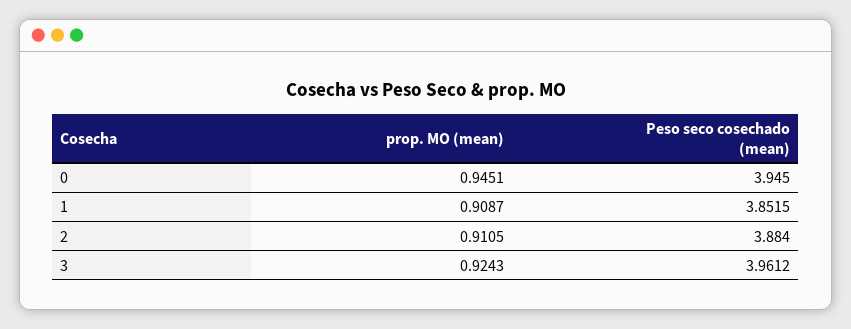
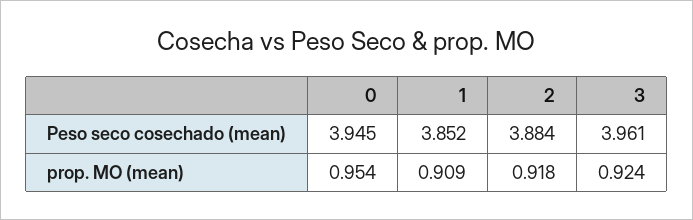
  {
    "prop. MO (mean)": {
-     "0": 0.9451,
+     "0": 0.954,
      "1": 0.9087,
-     "2": 0.9105,
+     "2": 0.918,
      "3": 0.9243
    },
    "Peso seco cosechado (mean)": {
      "0": 3.945,
      "1": 3.8515,
      "2": 3.884,
      "3": 3.9612
    }
  }

